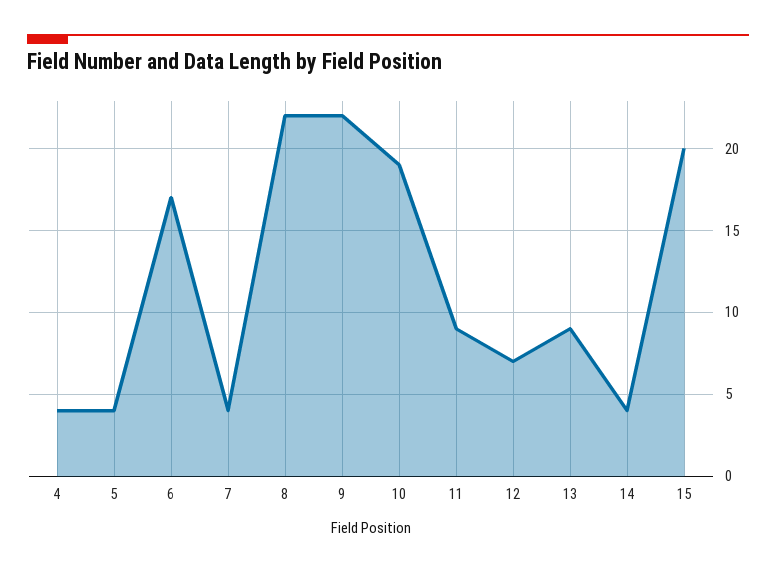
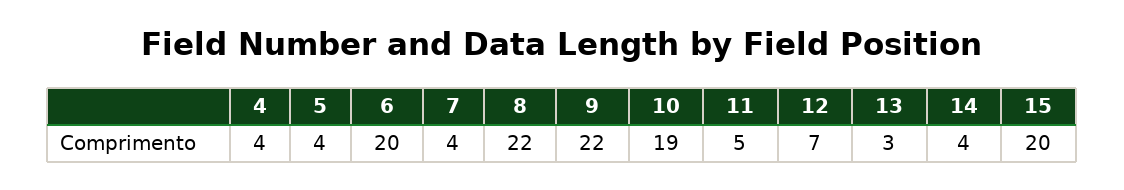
  {
    "4": 4,
    "5": 4,
-   "6": 17,
+   "6": 20,
    "7": 4,
    "8": 22,
    "9": 22,
    "10": 19,
-   "11": 9,
+   "11": 5,
    "12": 7,
-   "13": 9,
+   "13": 3,
    "14": 4,
    "15": 20
  }

